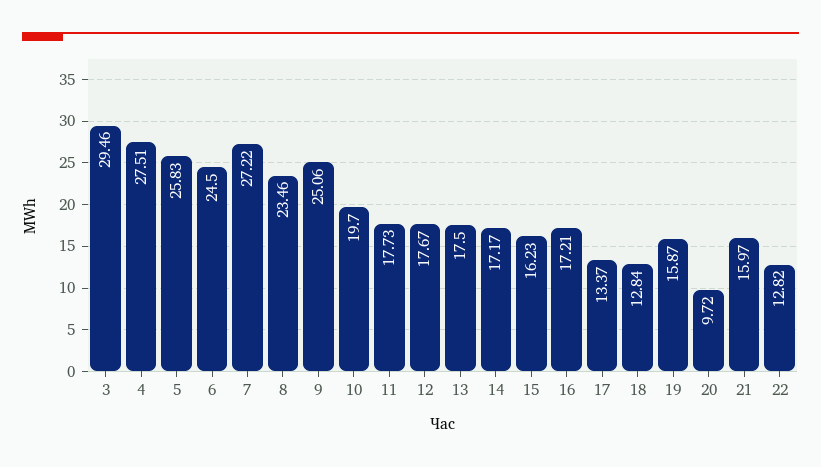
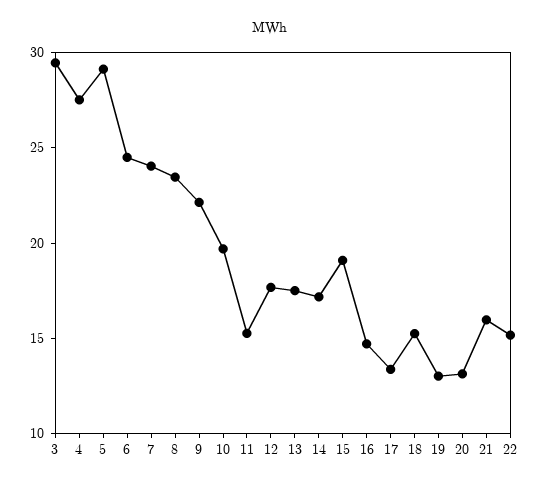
  {
    "3": 29.46,
    "4": 27.51,
-   "5": 25.83,
+   "5": 29,
    "6": 24.5,
-   "7": 27.22,
+   "7": 24,
    "8": 23.46,
-   "9": 25.06,
+   "9": 22,
    "10": 19.7,
-   "11": 17.73,
+   "11": 15,
    "12": 17.67,
    "13": 17.5,
    "14": 17.17,
-   "15": 16.23,
+   "15": 19,
-   "16": 17.21,
+   "16": 15,
    "17": 13.37,
-   "18": 12.84,
+   "18": 15,
-   "19": 15.87,
+   "19": 13,
-   "20": 9.72,
+   "20": 13,
    "21": 15.97,
-   "22": 12.82
+   "22": 15
  }

